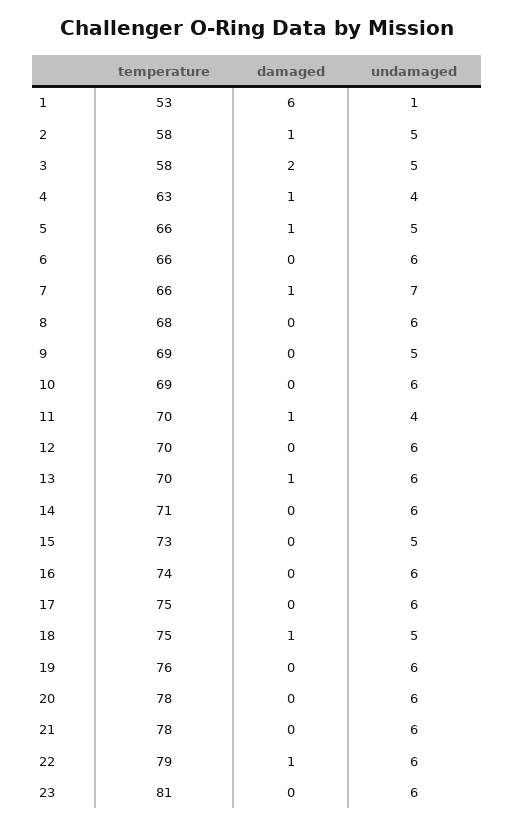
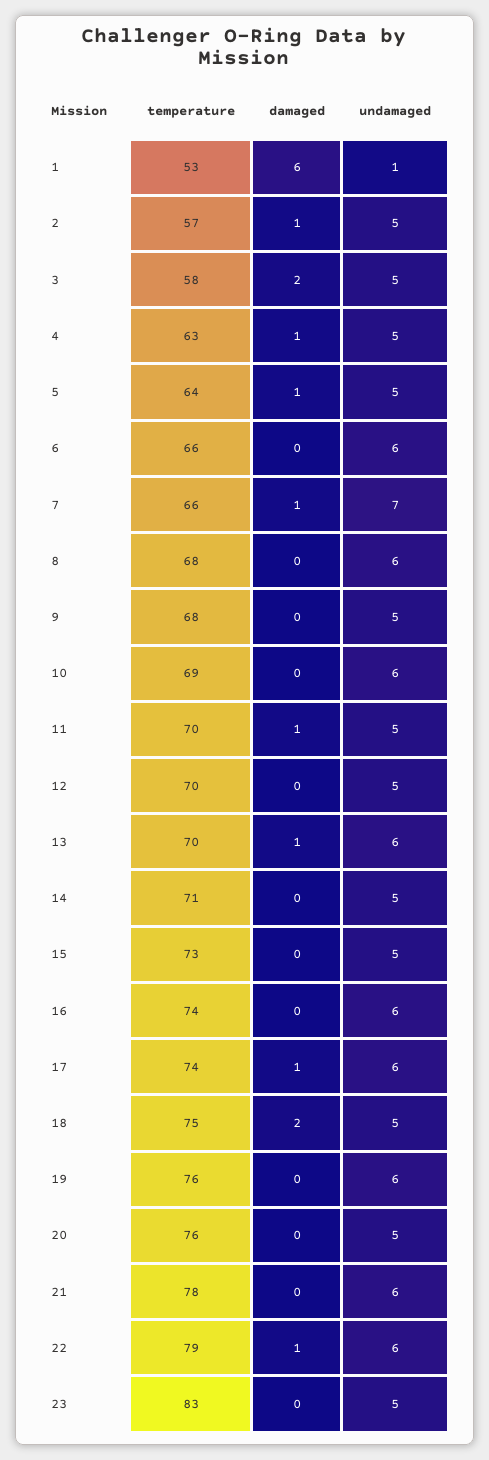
  {
    "temperature": {
      "1": 53,
-     "2": 58,
+     "2": 57,
      "3": 58,
      "4": 63,
-     "5": 66,
+     "5": 64,
      "6": 66,
      "7": 66,
      "8": 68,
-     "9": 69,
+     "9": 68,
      "10": 69,
      "11": 70,
      "12": 70,
      "13": 70,
      "14": 71,
      "15": 73,
      "16": 74,
-     "17": 75,
+     "17": 74,
      "18": 75,
      "19": 76,
-     "20": 78,
+     "20": 76,
      "21": 78,
      "22": 79,
-     "23": 81
+     "23": 83
    },
    "damaged": {
      "1": 6,
      "2": 1,
      "3": 2,
      "4": 1,
      "5": 1,
      "6": 0,
      "7": 1,
      "8": 0,
      "9": 0,
      "10": 0,
      "11": 1,
      "12": 0,
      "13": 1,
      "14": 0,
      "15": 0,
      "16": 0,
-     "17": 0,
+     "17": 1,
-     "18": 1,
+     "18": 2,
      "19": 0,
      "20": 0,
      "21": 0,
      "22": 1,
      "23": 0
    },
    "undamaged": {
      "1": 1,
      "2": 5,
      "3": 5,
-     "4": 4,
+     "4": 5,
      "5": 5,
      "6": 6,
      "7": 7,
      "8": 6,
      "9": 5,
      "10": 6,
-     "11": 4,
+     "11": 5,
-     "12": 6,
+     "12": 5,
      "13": 6,
-     "14": 6,
+     "14": 5,
      "15": 5,
      "16": 6,
      "17": 6,
      "18": 5,
      "19": 6,
-     "20": 6,
+     "20": 5,
      "21": 6,
      "22": 6,
-     "23": 6
+     "23": 5
    }
  }

